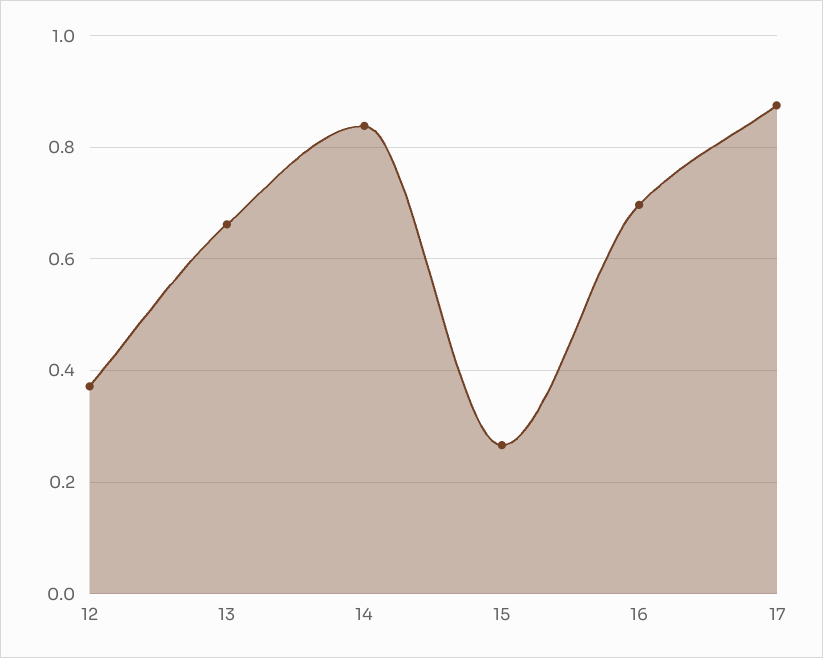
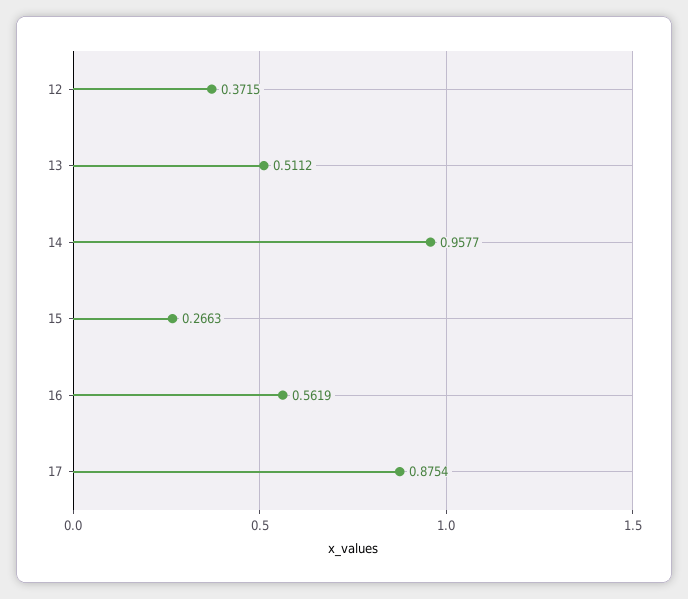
  {
    "12": 0.3715,
-   "13": 0.66,
+   "13": 0.5112,
-   "14": 0.84,
+   "14": 0.9577,
    "15": 0.2663,
-   "16": 0.7,
+   "16": 0.5619,
    "17": 0.8754
  }

